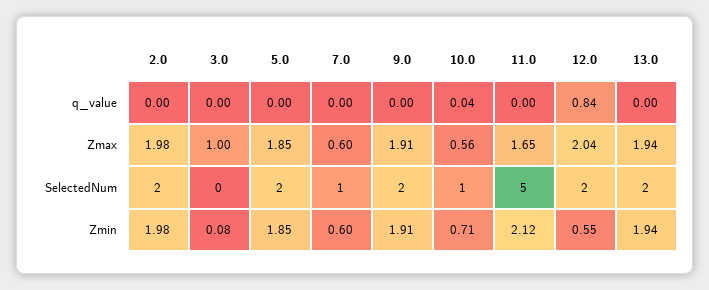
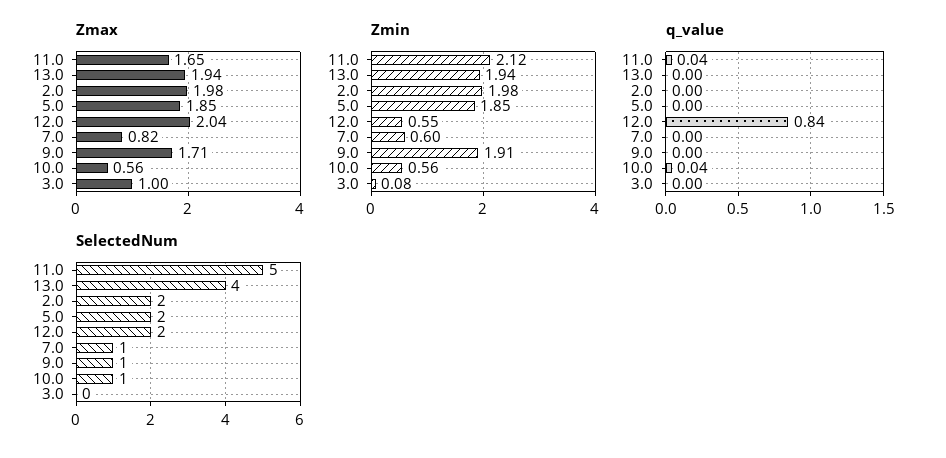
  {
    "q_value": {
      "2.0": 0,
      "3.0": 0,
      "5.0": 0,
      "7.0": 0,
      "9.0": 0,
      "10.0": 0.04,
-     "11.0": 0,
+     "11.0": 0.04,
      "12.0": 0.84,
      "13.0": 0
    },
    "Zmax": {
      "2.0": 1.98,
      "3.0": 1,
      "5.0": 1.85,
-     "7.0": 0.6,
+     "7.0": 0.82,
-     "9.0": 1.91,
+     "9.0": 1.71,
      "10.0": 0.56,
      "11.0": 1.65,
      "12.0": 2.04,
      "13.0": 1.94
    },
    "SelectedNum": {
      "2.0": 2,
      "3.0": 0,
      "5.0": 2,
      "7.0": 1,
-     "9.0": 2,
+     "9.0": 1,
      "10.0": 1,
      "11.0": 5,
      "12.0": 2,
-     "13.0": 2
+     "13.0": 4
    },
    "Zmin": {
      "2.0": 1.98,
      "3.0": 0.08,
      "5.0": 1.85,
      "7.0": 0.6,
      "9.0": 1.91,
-     "10.0": 0.71,
+     "10.0": 0.56,
      "11.0": 2.12,
      "12.0": 0.55,
      "13.0": 1.94
    }
  }

